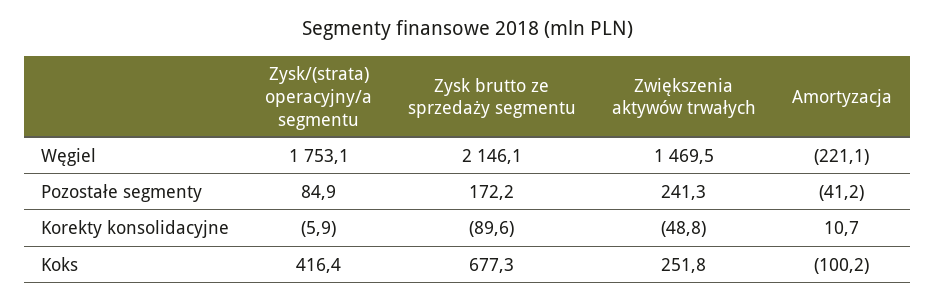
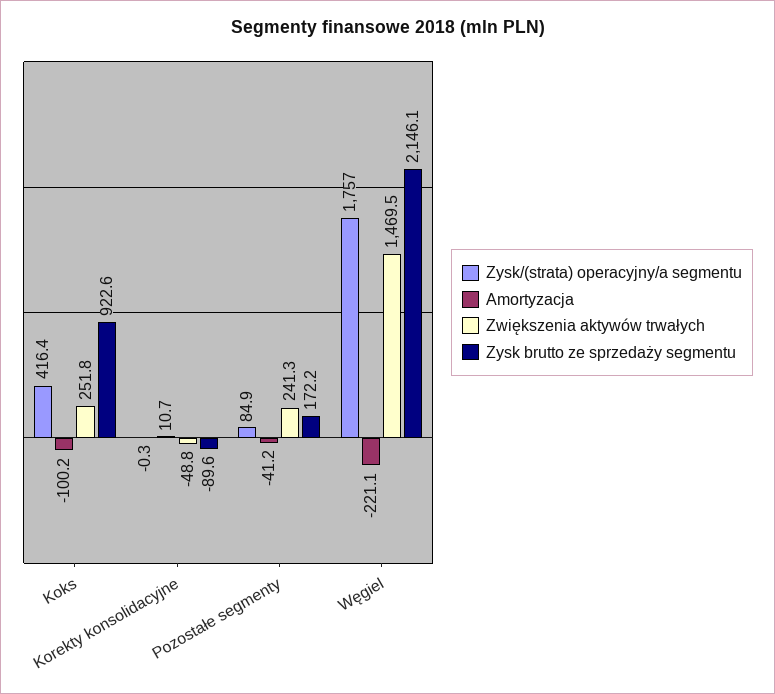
  {
    "Zysk/(strata) operacyjny/a segmentu": {
-     "Węgiel": 1753.1,
+     "Węgiel": 1757,
      "Pozostałe segmenty": 84.9,
-     "Korekty konsolidacyjne": -5.9,
+     "Korekty konsolidacyjne": -0.3,
      "Koks": 416.4
    },
    "Zysk brutto ze sprzedaży segmentu": {
      "Węgiel": 2146.1,
      "Pozostałe segmenty": 172.2,
      "Korekty konsolidacyjne": -89.6,
-     "Koks": 677.3
+     "Koks": 922.6
    },
    "Zwiększenia aktywów trwałych": {
      "Węgiel": 1469.5,
      "Pozostałe segmenty": 241.3,
      "Korekty konsolidacyjne": -48.8,
      "Koks": 251.8
    },
    "Amortyzacja": {
      "Węgiel": -221.1,
      "Pozostałe segmenty": -41.2,
      "Korekty konsolidacyjne": 10.7,
      "Koks": -100.2
    }
  }

